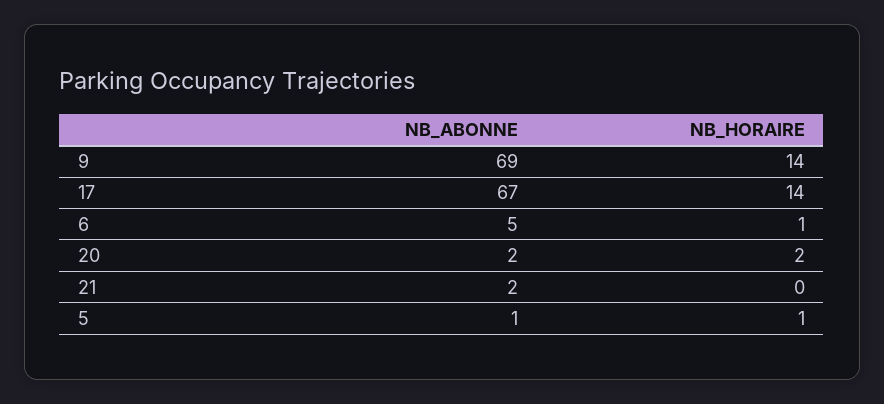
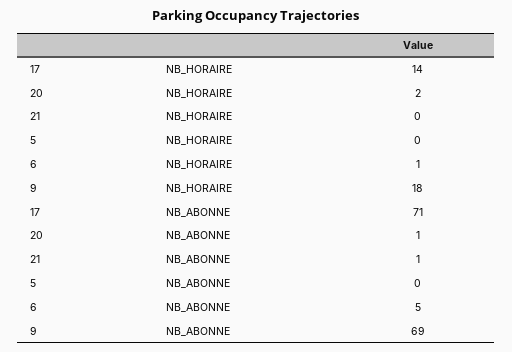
  {
    "NB_ABONNE": {
      "9": 69,
-     "17": 67,
+     "17": 71,
      "6": 5,
-     "20": 2,
+     "20": 1,
-     "21": 2,
+     "21": 1,
-     "5": 1
+     "5": 0
    },
    "NB_HORAIRE": {
-     "9": 14,
+     "9": 18,
      "17": 14,
      "6": 1,
      "20": 2,
      "21": 0,
-     "5": 1
+     "5": 0
    }
  }

